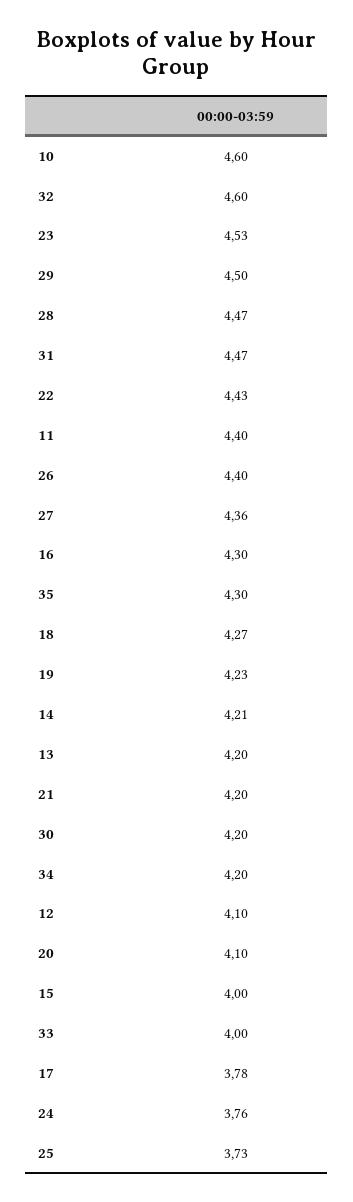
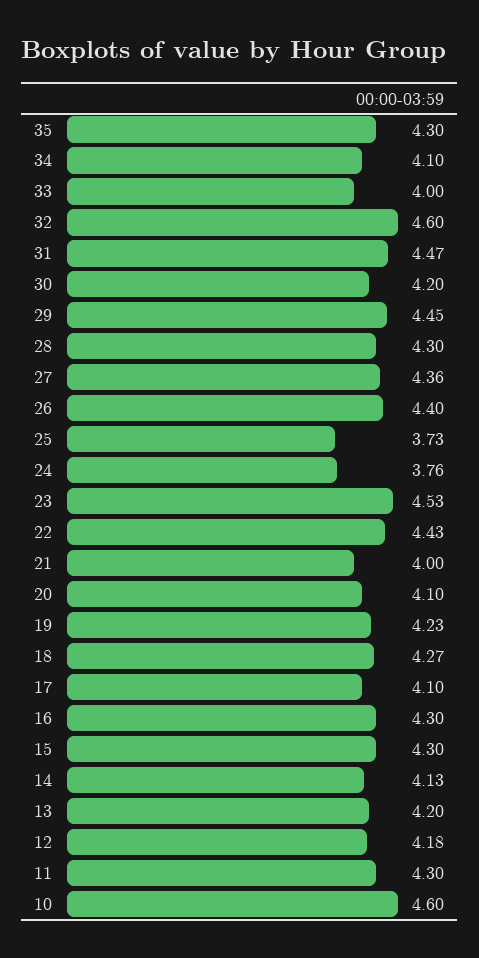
  {
    "10": 4.6,
    "32": 4.6,
    "23": 4.53,
-   "29": 4.5,
+   "29": 4.45,
-   "28": 4.47,
+   "28": 4.3,
    "31": 4.47,
    "22": 4.43,
-   "11": 4.4,
+   "11": 4.3,
    "26": 4.4,
    "27": 4.36,
    "16": 4.3,
    "35": 4.3,
    "18": 4.27,
    "19": 4.23,
-   "14": 4.21,
+   "14": 4.13,
    "13": 4.2,
-   "21": 4.2,
+   "21": 4,
    "30": 4.2,
-   "34": 4.2,
+   "34": 4.1,
-   "12": 4.1,
+   "12": 4.18,
    "20": 4.1,
-   "15": 4,
+   "15": 4.3,
    "33": 4,
-   "17": 3.78,
+   "17": 4.1,
    "24": 3.76,
    "25": 3.73
  }

